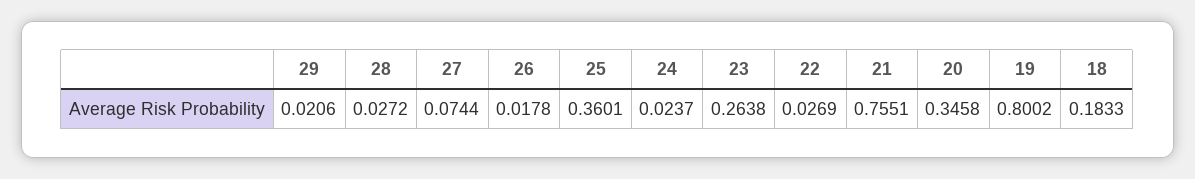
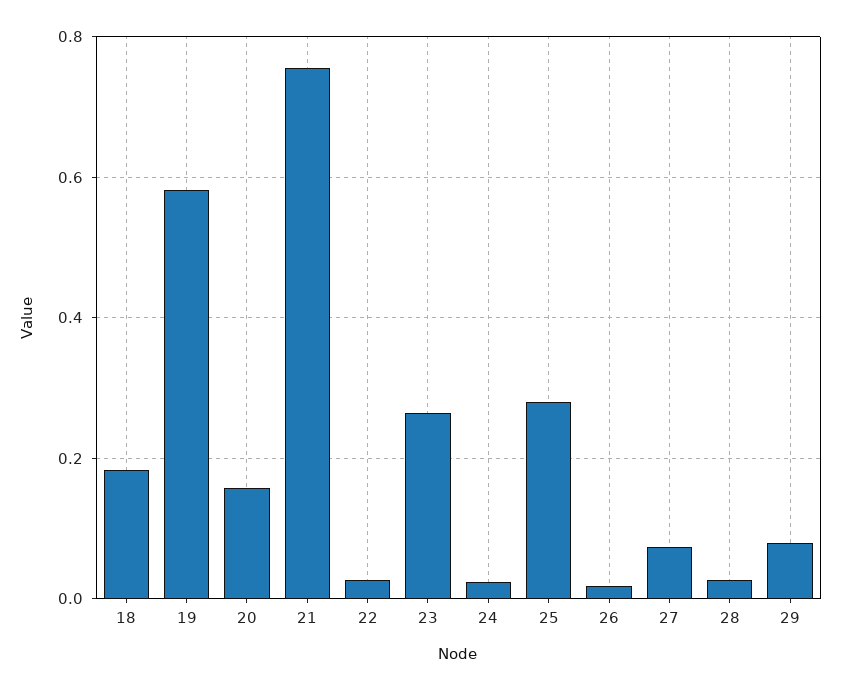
  {
-   "29": 0.0206,
+   "29": 0.08,
    "28": 0.0272,
    "27": 0.0744,
    "26": 0.0178,
-   "25": 0.3601,
+   "25": 0.28,
    "24": 0.0237,
    "23": 0.2638,
    "22": 0.0269,
    "21": 0.7551,
-   "20": 0.3458,
+   "20": 0.16,
-   "19": 0.8002,
+   "19": 0.58,
    "18": 0.1833
  }

